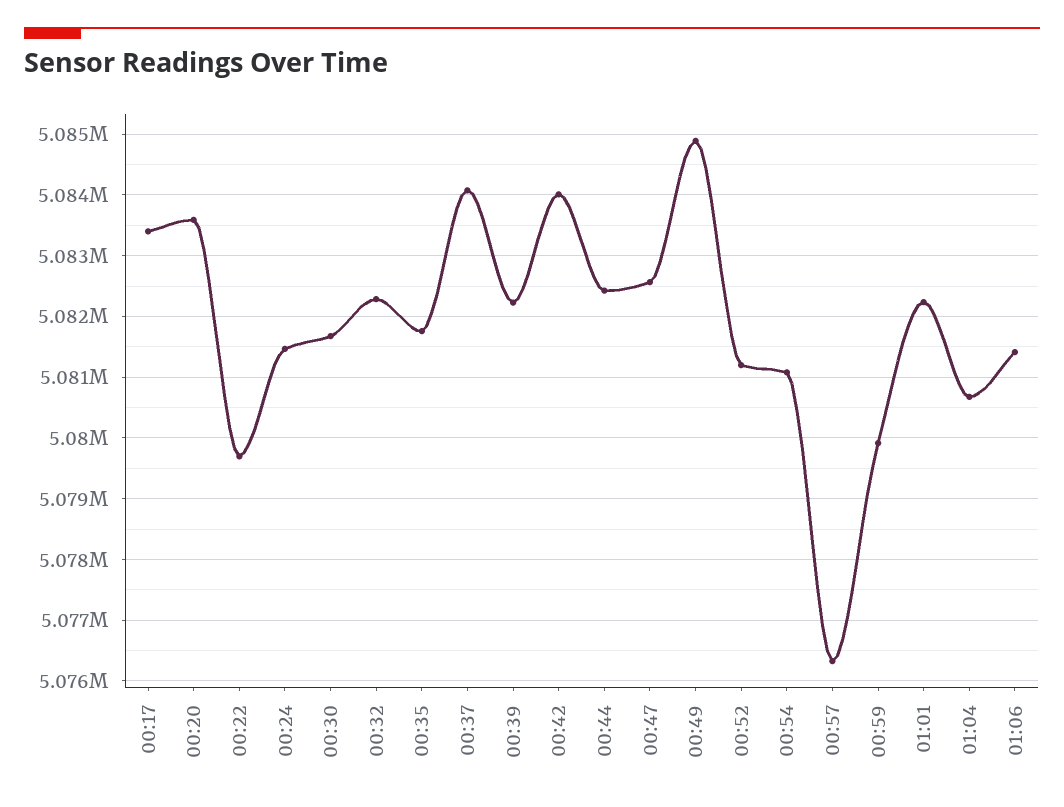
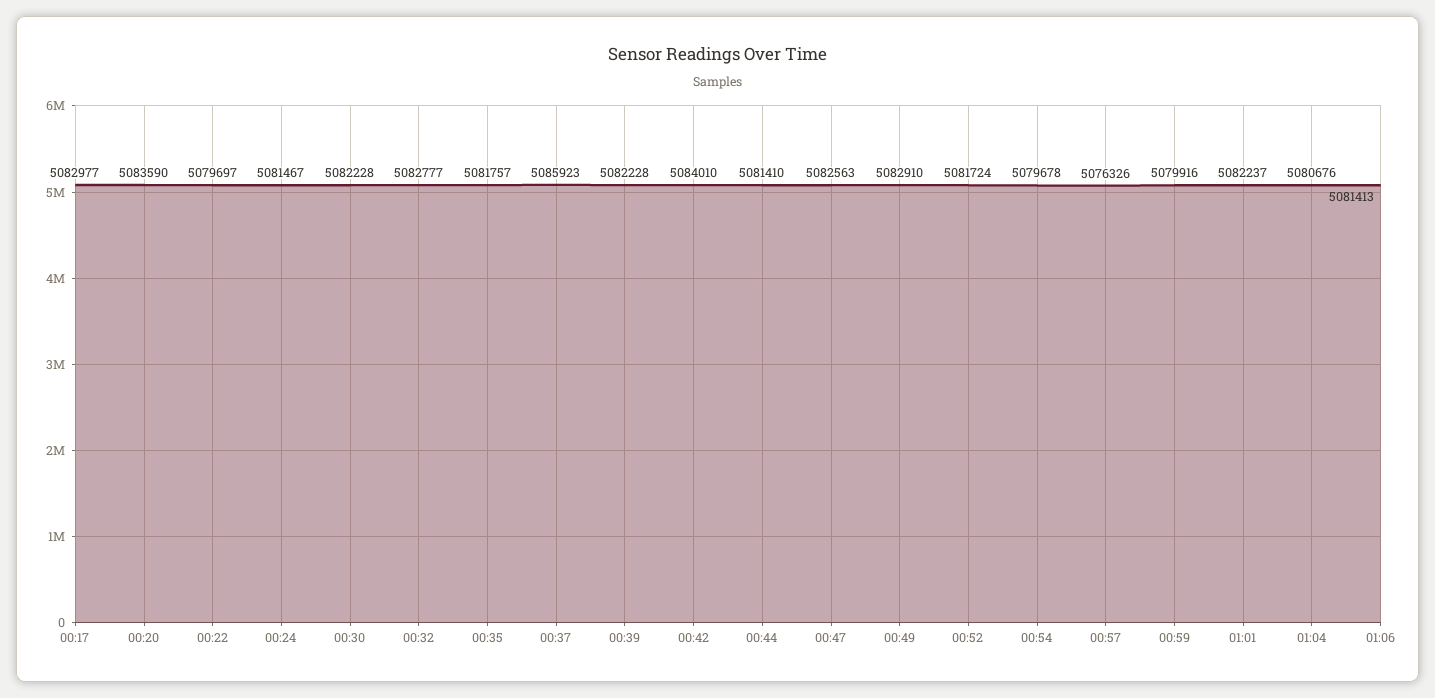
  {
-   "00:17": 5083400,
+   "00:17": 5082977,
    "00:20": 5083590,
    "00:22": 5079697,
    "00:24": 5081467,
-   "00:30": 5081700,
+   "00:30": 5082228,
-   "00:32": 5082300,
+   "00:32": 5082777,
    "00:35": 5081757,
-   "00:37": 5084100,
+   "00:37": 5085923,
    "00:39": 5082228,
    "00:42": 5084010,
-   "00:44": 5082400,
+   "00:44": 5081410,
    "00:47": 5082563,
-   "00:49": 5084900,
+   "00:49": 5082910,
-   "00:52": 5081200,
+   "00:52": 5081724,
-   "00:54": 5081100,
+   "00:54": 5079678,
    "00:57": 5076326,
    "00:59": 5079916,
    "01:01": 5082237,
    "01:04": 5080676,
    "01:06": 5081413
  }

